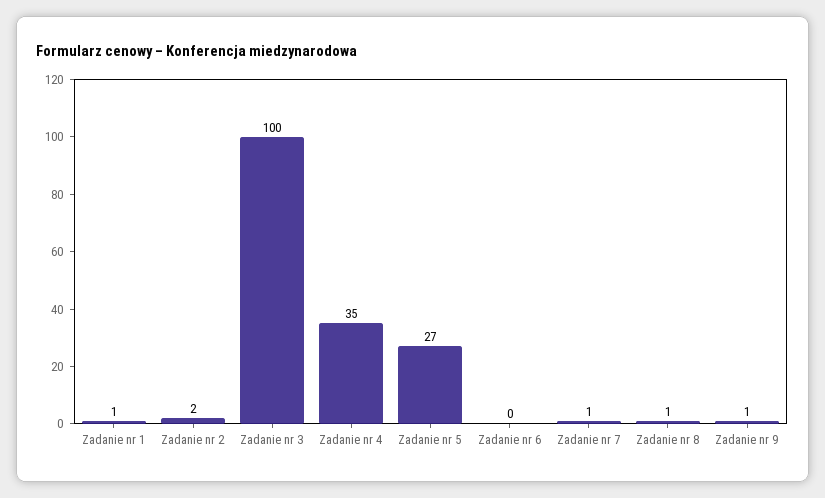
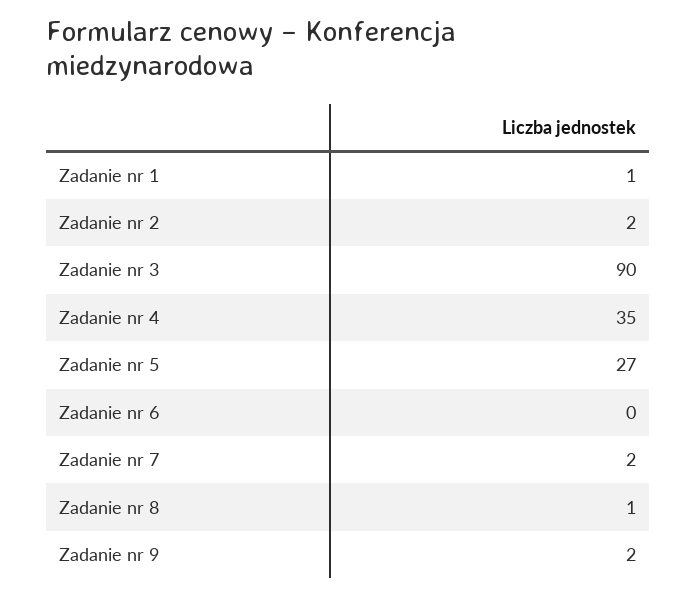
  {
    "Zadanie nr 1": 1,
    "Zadanie nr 2": 2,
-   "Zadanie nr 3": 100,
+   "Zadanie nr 3": 90,
    "Zadanie nr 4": 35,
    "Zadanie nr 5": 27,
    "Zadanie nr 6": 0,
-   "Zadanie nr 7": 1,
+   "Zadanie nr 7": 2,
    "Zadanie nr 8": 1,
-   "Zadanie nr 9": 1
+   "Zadanie nr 9": 2
  }

